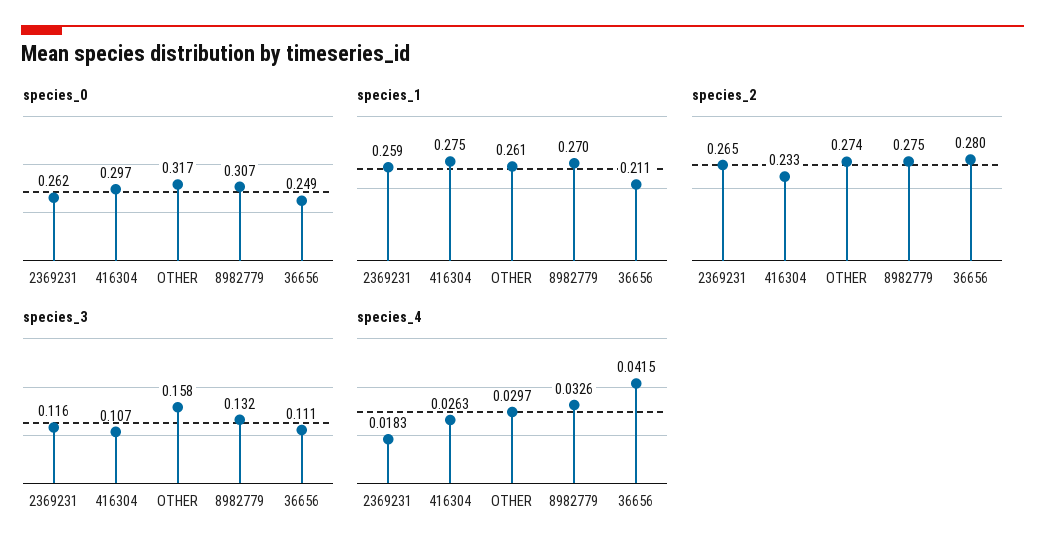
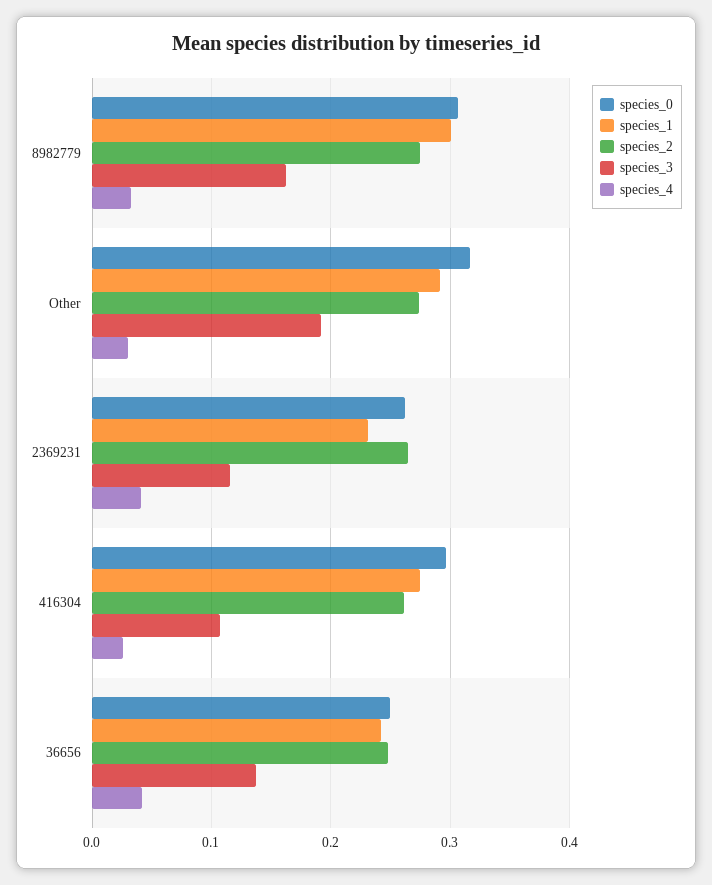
  {
    "species_0": {
      "2369231": 0.262,
      "416304": 0.297,
      "OTHER": 0.317,
      "8982779": 0.307,
      "36656": 0.249
    },
    "species_1": {
-     "2369231": 0.259,
+     "2369231": 0.23,
      "416304": 0.275,
-     "OTHER": 0.261,
+     "OTHER": 0.29,
-     "8982779": 0.27,
+     "8982779": 0.3,
-     "36656": 0.211
+     "36656": 0.24
    },
    "species_2": {
      "2369231": 0.265,
-     "416304": 0.233,
+     "416304": 0.26,
      "OTHER": 0.274,
      "8982779": 0.275,
-     "36656": 0.28
+     "36656": 0.25
    },
    "species_3": {
      "2369231": 0.116,
      "416304": 0.107,
-     "OTHER": 0.158,
+     "OTHER": 0.19,
-     "8982779": 0.132,
+     "8982779": 0.16,
-     "36656": 0.111
+     "36656": 0.14
    },
    "species_4": {
-     "2369231": 0.0183,
+     "2369231": 0.04,
      "416304": 0.0263,
      "OTHER": 0.0297,
      "8982779": 0.0326,
      "36656": 0.0415
    }
  }

